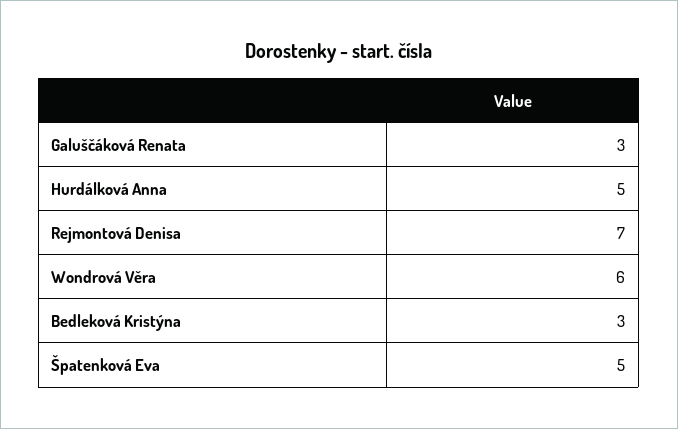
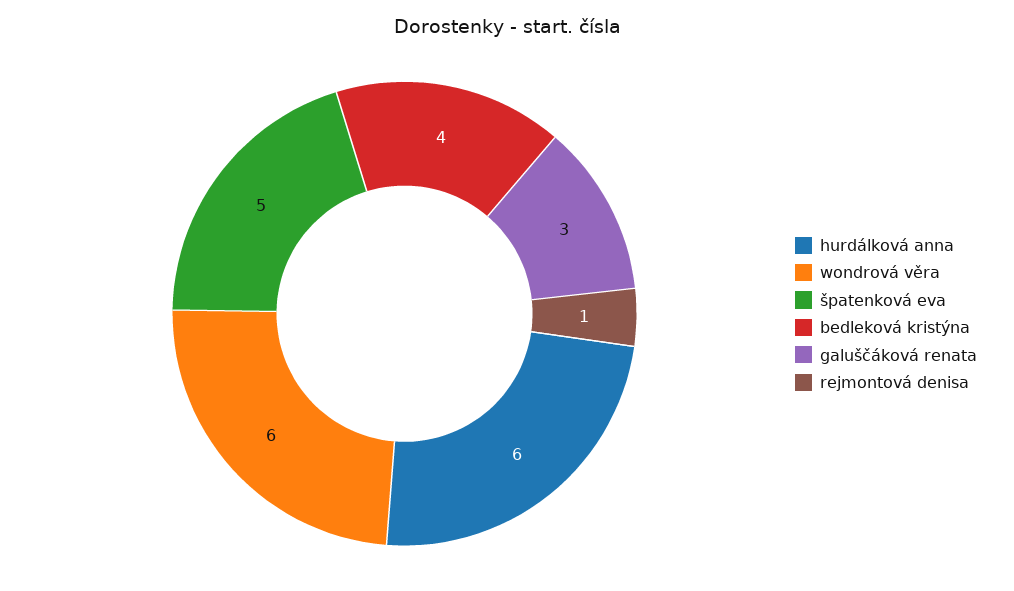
  {
    "Galuščáková Renata": 3,
-   "Hurdálková Anna": 5,
+   "Hurdálková Anna": 6,
-   "Rejmontová Denisa": 7,
+   "Rejmontová Denisa": 1,
    "Wondrová Věra": 6,
-   "Bedleková Kristýna": 3,
+   "Bedleková Kristýna": 4,
    "Špatenková Eva": 5
  }

